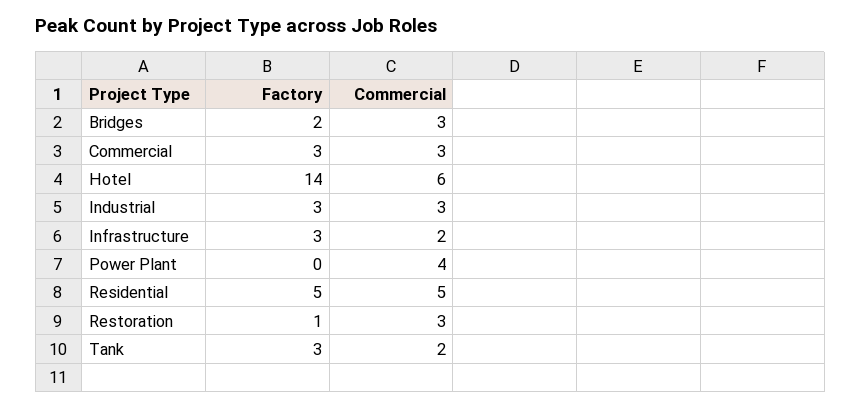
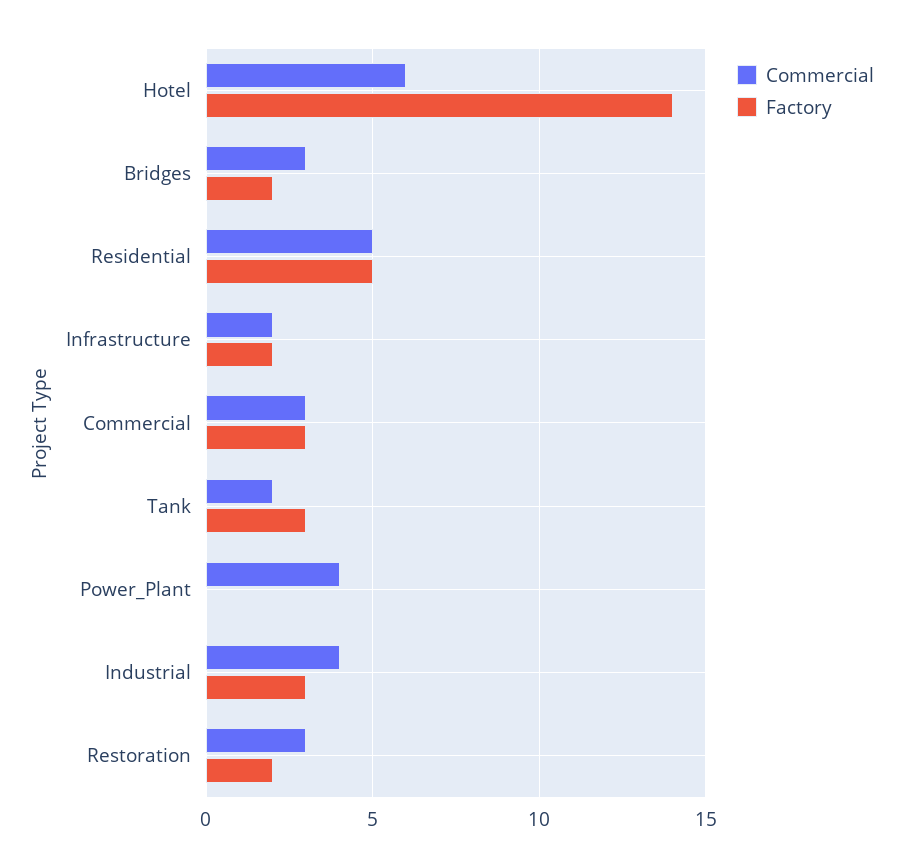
  {
    "Factory": {
      "Bridges": 2,
      "Commercial": 3,
      "Hotel": 14,
      "Industrial": 3,
-     "Infrastructure": 3,
+     "Infrastructure": 2,
      "Power Plant": 0,
      "Residential": 5,
-     "Restoration": 1,
+     "Restoration": 2,
      "Tank": 3
    },
    "Commercial": {
      "Bridges": 3,
      "Commercial": 3,
      "Hotel": 6,
-     "Industrial": 3,
+     "Industrial": 4,
      "Infrastructure": 2,
      "Power Plant": 4,
      "Residential": 5,
      "Restoration": 3,
      "Tank": 2
    }
  }

